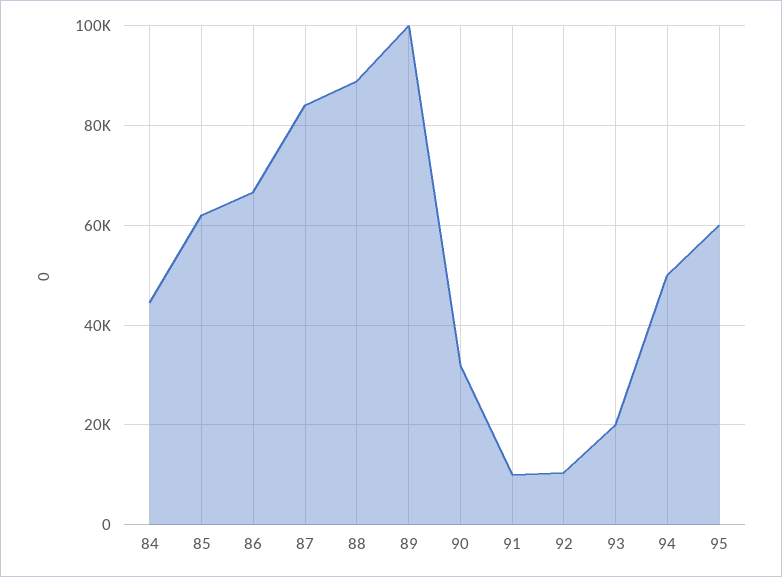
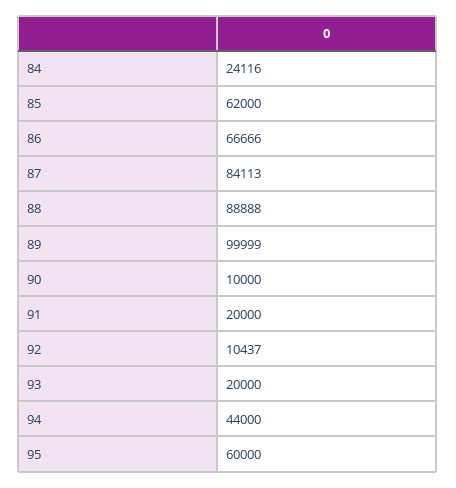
  {
-   "84": 44000,
+   "84": 24116,
    "85": 62000,
    "86": 66666,
    "87": 84113,
    "88": 88888,
    "89": 99999,
-   "90": 32000,
+   "90": 10000,
-   "91": 10000,
+   "91": 20000,
    "92": 10437,
    "93": 20000,
-   "94": 50000,
+   "94": 44000,
    "95": 60000
  }

